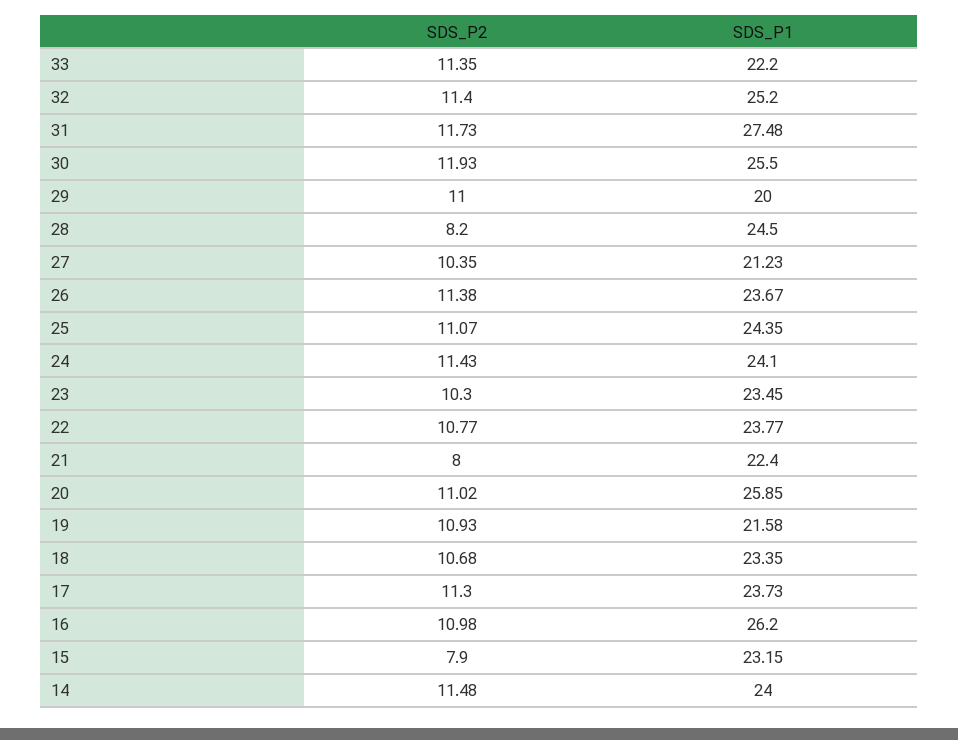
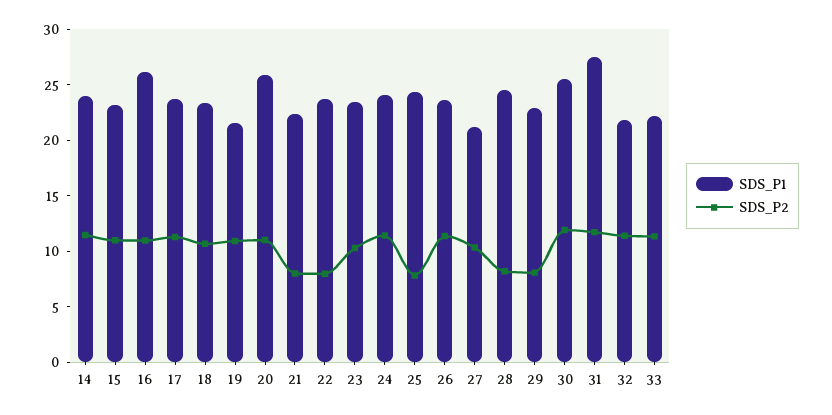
  {
    "SDS_P2": {
      "33": 11.35,
      "32": 11.4,
      "31": 11.73,
      "30": 11.93,
-     "29": 11,
+     "29": 8,
      "28": 8.2,
      "27": 10.35,
      "26": 11.38,
-     "25": 11.07,
+     "25": 8,
      "24": 11.43,
      "23": 10.3,
-     "22": 10.77,
+     "22": 8,
      "21": 8,
      "20": 11.02,
      "19": 10.93,
      "18": 10.68,
      "17": 11.3,
      "16": 10.98,
-     "15": 7.9,
+     "15": 11,
      "14": 11.48
    },
    "SDS_P1": {
      "33": 22.2,
-     "32": 25.2,
+     "32": 22,
      "31": 27.48,
      "30": 25.5,
-     "29": 20,
+     "29": 23,
      "28": 24.5,
      "27": 21.23,
      "26": 23.67,
      "25": 24.35,
      "24": 24.1,
      "23": 23.45,
      "22": 23.77,
      "21": 22.4,
      "20": 25.85,
      "19": 21.58,
      "18": 23.35,
      "17": 23.73,
      "16": 26.2,
      "15": 23.15,
      "14": 24
    }
  }

